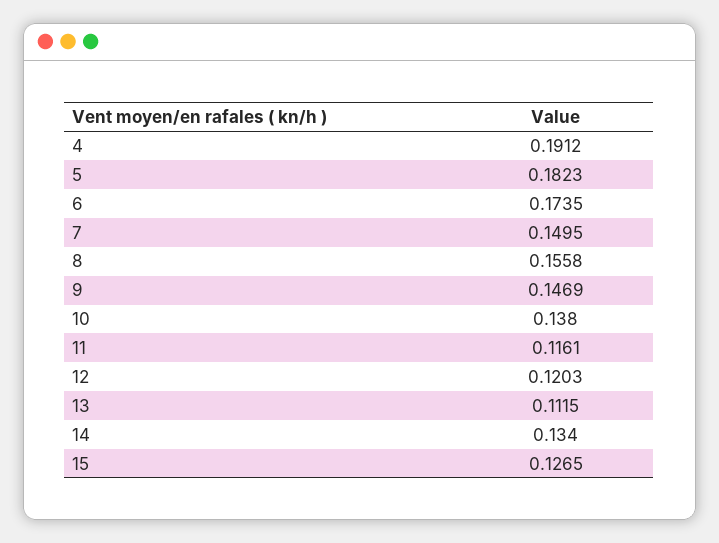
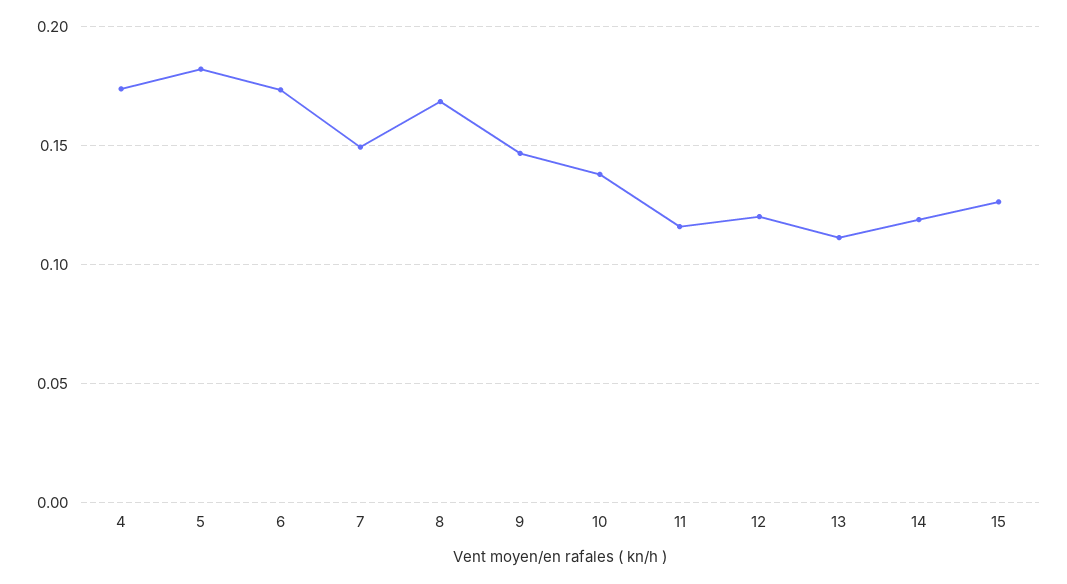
  {
-   "4": 0.1912,
+   "4": 0.175,
    "5": 0.1823,
    "6": 0.1735,
    "7": 0.1495,
-   "8": 0.1558,
+   "8": 0.17,
    "9": 0.1469,
    "10": 0.138,
    "11": 0.1161,
    "12": 0.1203,
    "13": 0.1115,
-   "14": 0.134,
+   "14": 0.12,
    "15": 0.1265
  }

